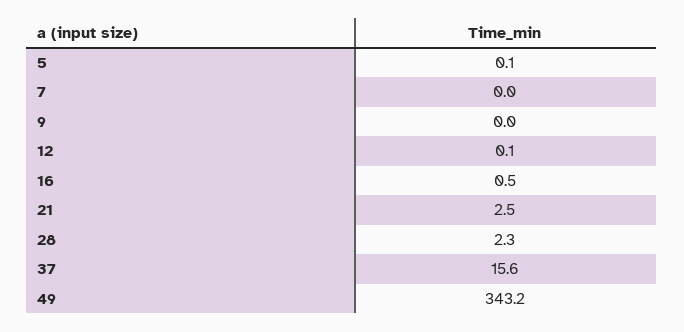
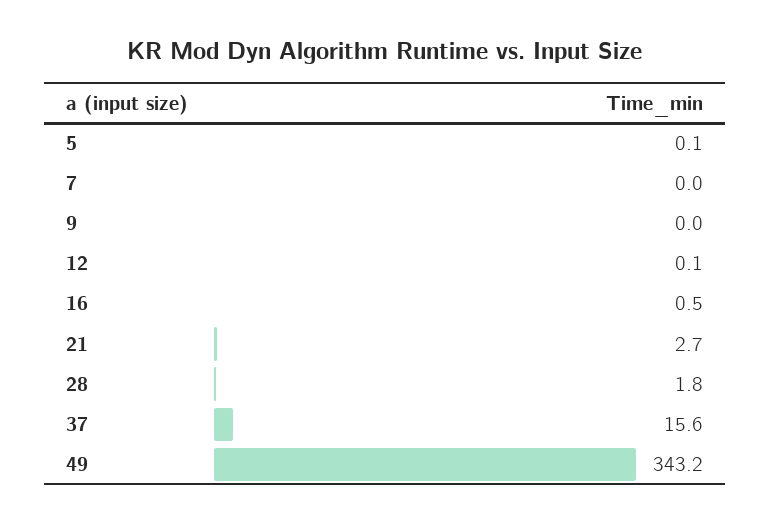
  {
    "5": 0.1,
    "7": 0,
    "9": 0,
    "12": 0.1,
    "16": 0.5,
-   "21": 2.5,
+   "21": 2.7,
-   "28": 2.3,
+   "28": 1.8,
    "37": 15.6,
    "49": 343.2
  }

